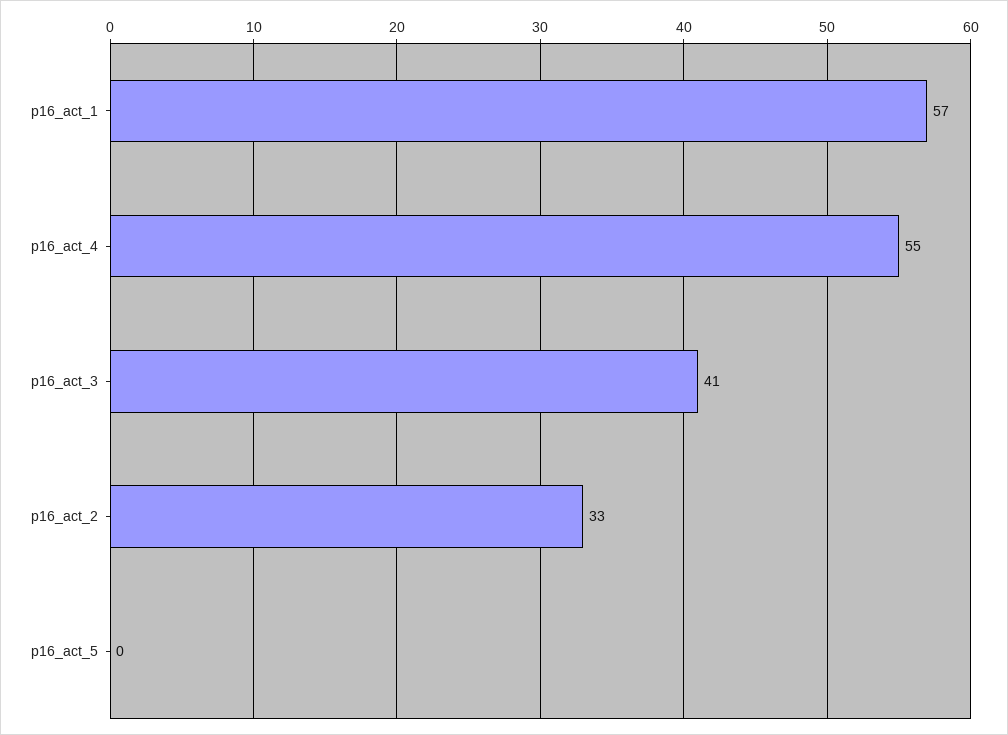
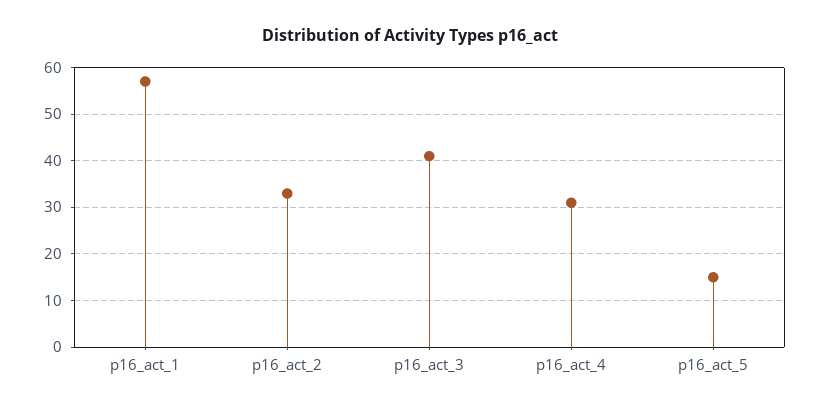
  {
    "p16_act_1": 57,
-   "p16_act_4": 55,
+   "p16_act_4": 30,
    "p16_act_3": 41,
    "p16_act_2": 33,
-   "p16_act_5": 0
+   "p16_act_5": 15
  }

